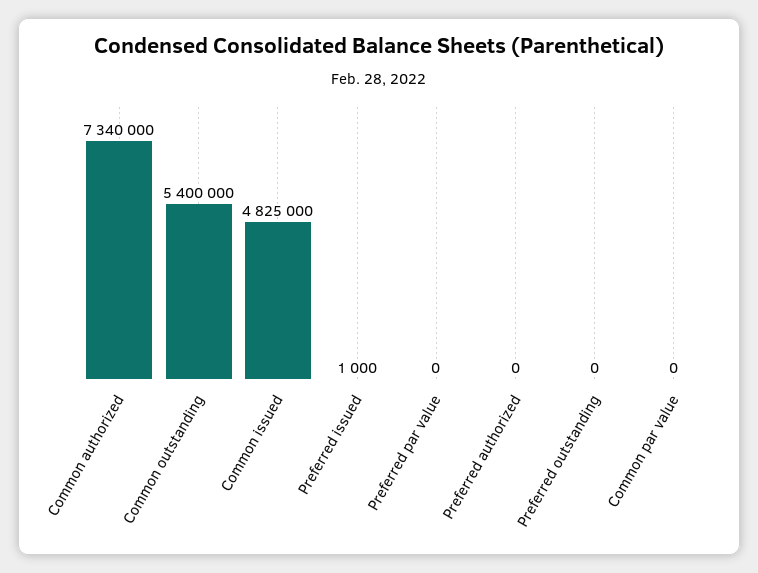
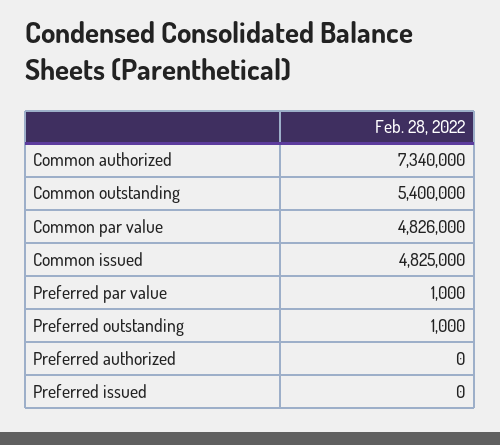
  {
    "Common authorized": 7340000,
    "Common outstanding": 5400000,
    "Common issued": 4825000,
-   "Preferred issued": 1000,
+   "Preferred issued": 0,
-   "Preferred par value": 0,
+   "Preferred par value": 1000,
    "Preferred authorized": 0,
-   "Preferred outstanding": 0,
+   "Preferred outstanding": 1000,
-   "Common par value": 0
+   "Common par value": 4826000
  }

